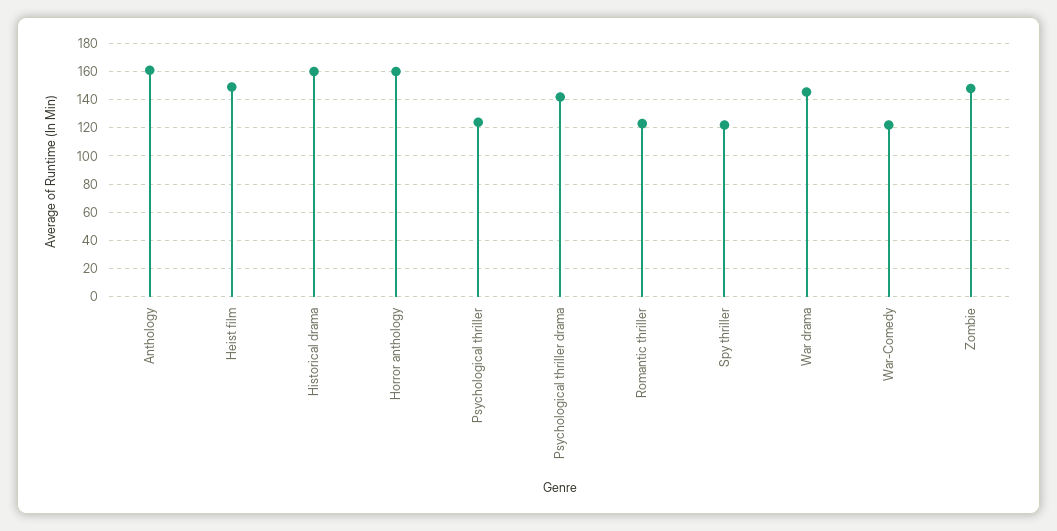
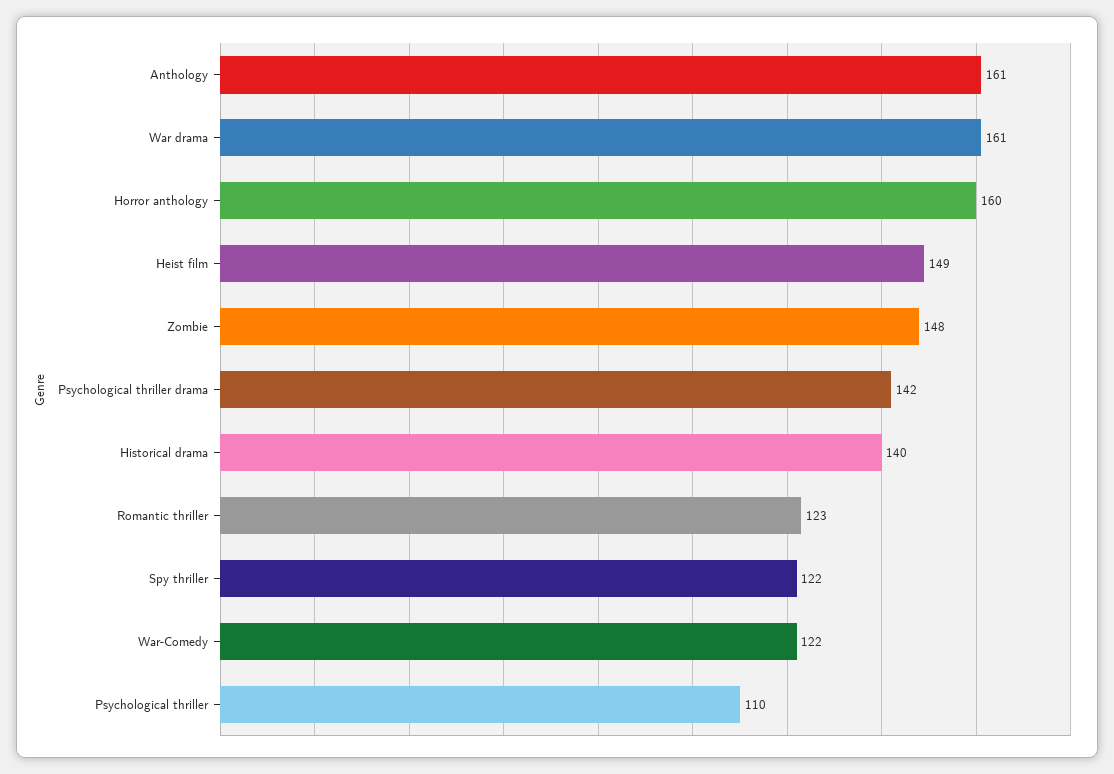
  {
    "Anthology": 161,
    "Heist film": 149,
-   "Historical drama": 160,
+   "Historical drama": 140,
    "Horror anthology": 160,
-   "Psychological thriller": 125,
+   "Psychological thriller": 110,
    "Psychological thriller drama": 142,
    "Romantic thriller": 123,
    "Spy thriller": 122,
-   "War drama": 145,
+   "War drama": 161,
    "War-Comedy": 122,
    "Zombie": 148
  }

